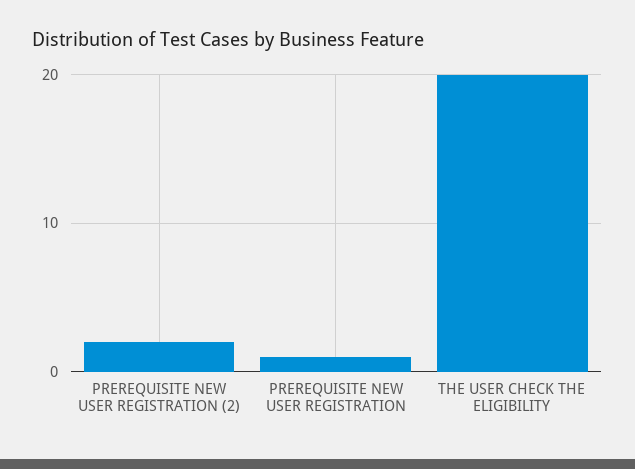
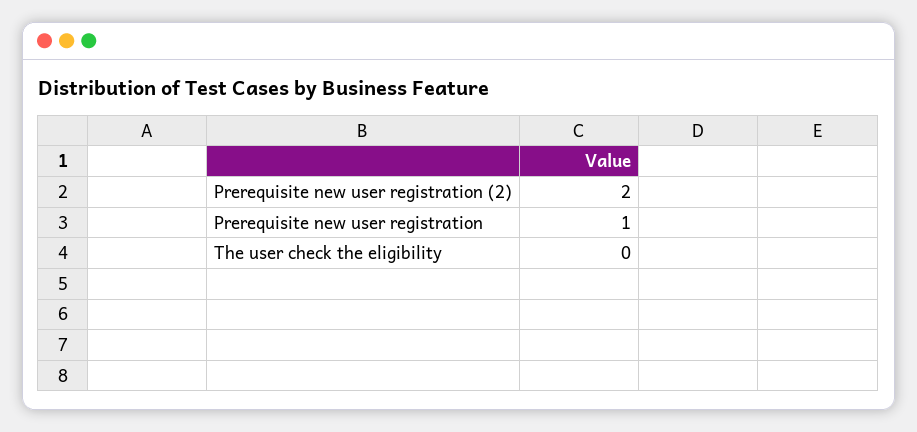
  {
    "PREREQUISITE NEW USER REGISTRATION (2)": 2,
    "PREREQUISITE NEW USER REGISTRATION": 1,
-   "THE USER CHECK THE ELIGIBILITY": 20
+   "THE USER CHECK THE ELIGIBILITY": 0
  }

